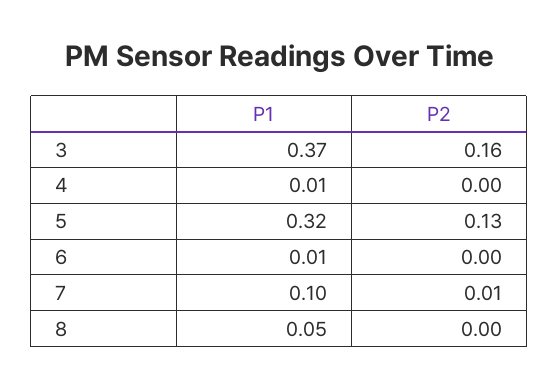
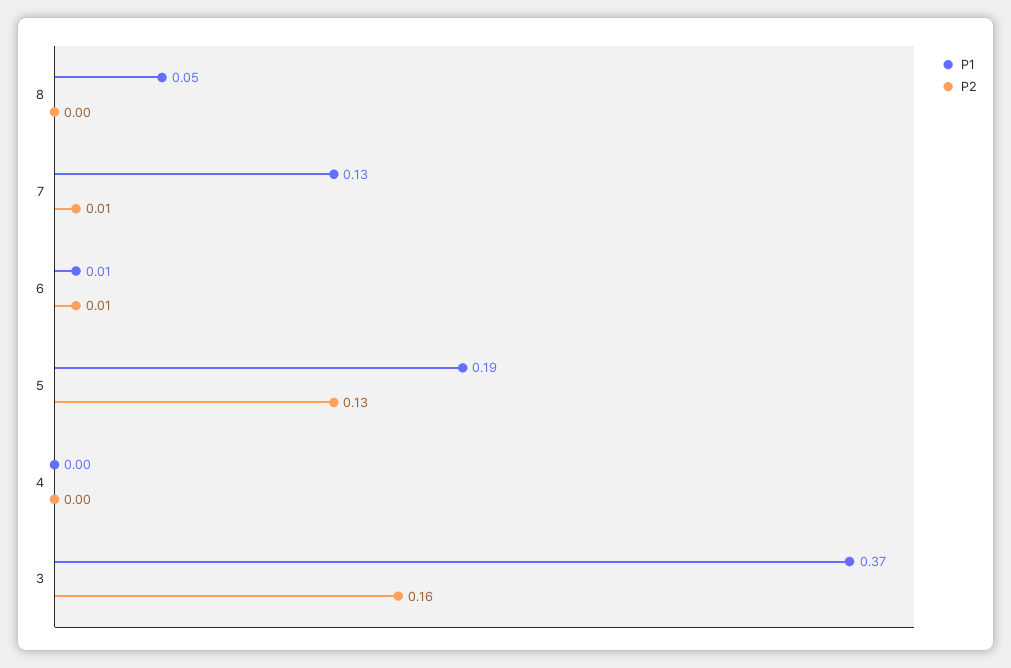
  {
    "P1": {
      "3": 0.37,
-     "4": 0.01,
+     "4": 0,
-     "5": 0.32,
+     "5": 0.19,
      "6": 0.01,
-     "7": 0.1,
+     "7": 0.13,
      "8": 0.05
    },
    "P2": {
      "3": 0.16,
      "4": 0,
      "5": 0.13,
-     "6": 0,
+     "6": 0.01,
      "7": 0.01,
      "8": 0
    }
  }

